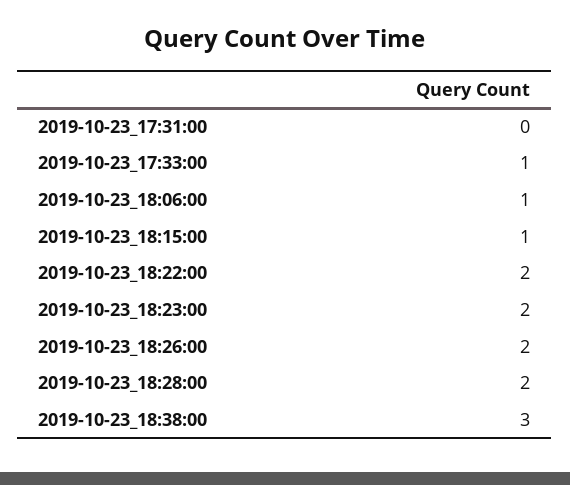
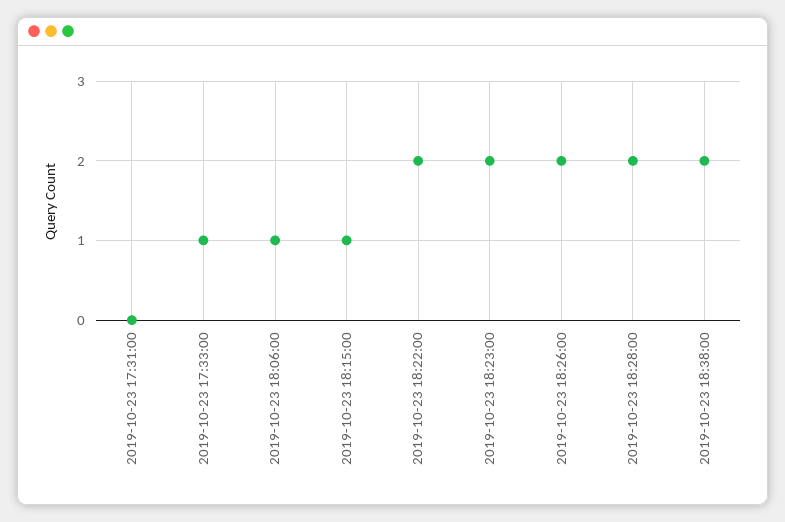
  {
    "2019-10-23_17:31:00": 0,
    "2019-10-23_17:33:00": 1,
    "2019-10-23_18:06:00": 1,
    "2019-10-23_18:15:00": 1,
    "2019-10-23_18:22:00": 2,
    "2019-10-23_18:23:00": 2,
    "2019-10-23_18:26:00": 2,
    "2019-10-23_18:28:00": 2,
-   "2019-10-23_18:38:00": 3
+   "2019-10-23_18:38:00": 2
  }

